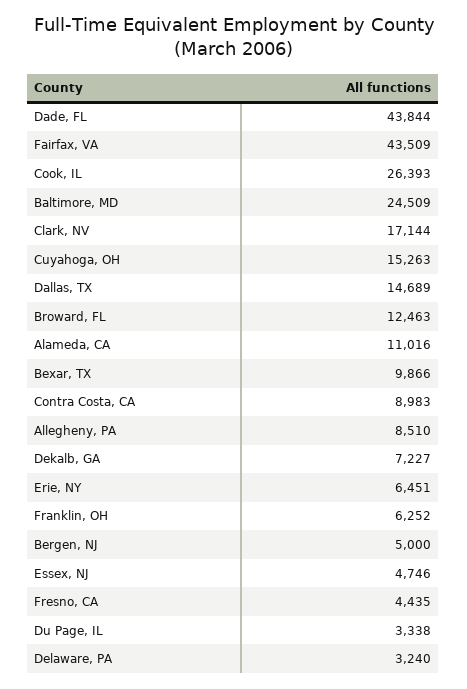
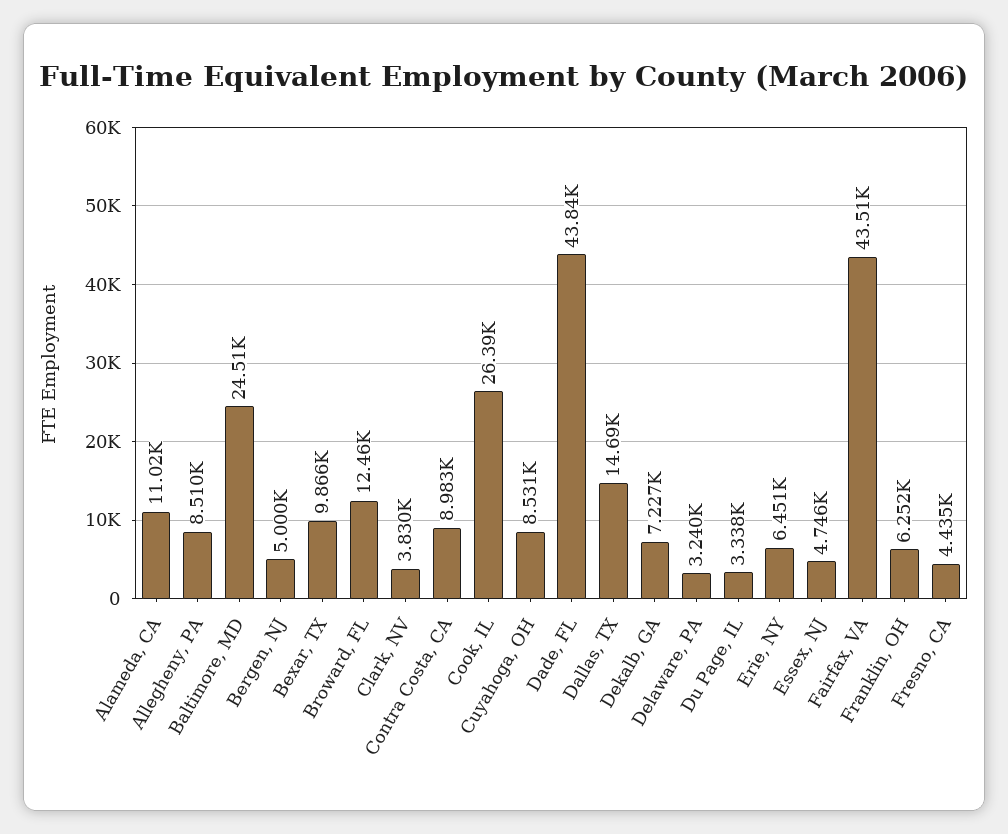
  {
    "Dade, FL": 43844,
    "Fairfax, VA": 43509,
    "Cook, IL": 26393,
    "Baltimore, MD": 24509,
-   "Clark, NV": 17144,
+   "Clark, NV": 3830,
-   "Cuyahoga, OH": 15263,
+   "Cuyahoga, OH": 8531,
    "Dallas, TX": 14689,
    "Broward, FL": 12463,
    "Alameda, CA": 11016,
    "Bexar, TX": 9866,
    "Contra Costa, CA": 8983,
    "Allegheny, PA": 8510,
    "Dekalb, GA": 7227,
    "Erie, NY": 6451,
    "Franklin, OH": 6252,
    "Bergen, NJ": 5000,
    "Essex, NJ": 4746,
    "Fresno, CA": 4435,
    "Du Page, IL": 3338,
    "Delaware, PA": 3240
  }

